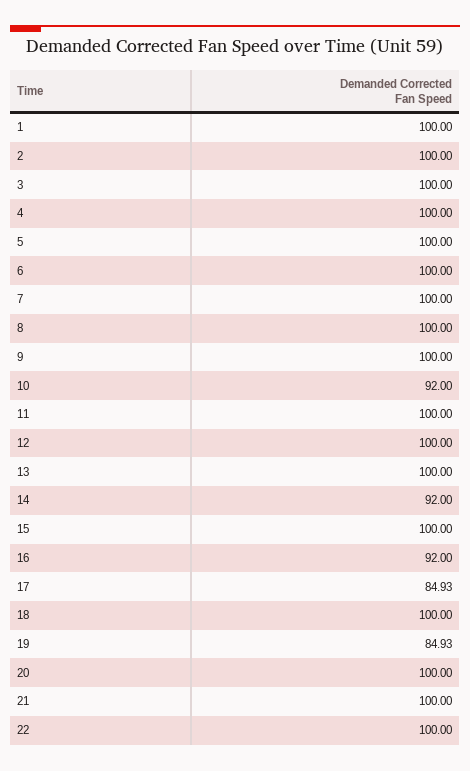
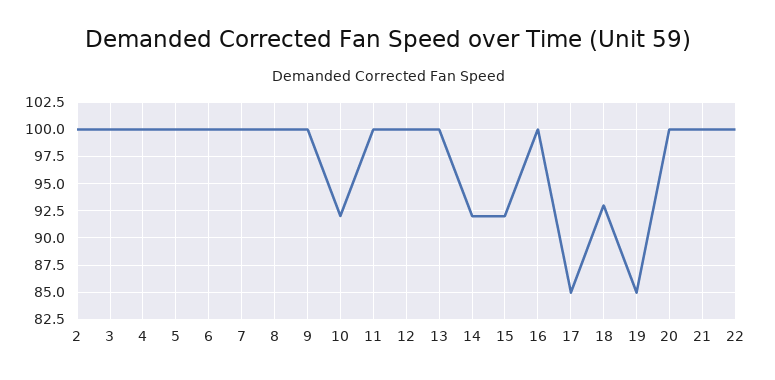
  {
-   "1": 100,
    "2": 100,
    "3": 100,
    "4": 100,
    "5": 100,
    "6": 100,
    "7": 100,
    "8": 100,
    "9": 100,
    "10": 92,
    "11": 100,
    "12": 100,
    "13": 100,
    "14": 92,
-   "15": 100,
+   "15": 92.5,
-   "16": 92,
+   "16": 100,
    "17": 84.93,
-   "18": 100,
+   "18": 92.5,
    "19": 84.93,
    "20": 100,
    "21": 100,
    "22": 100
  }

